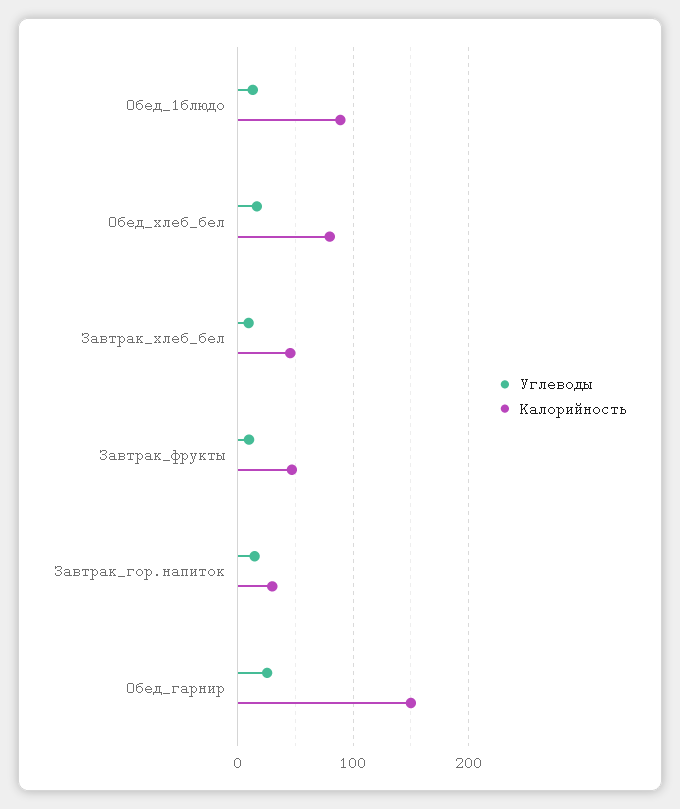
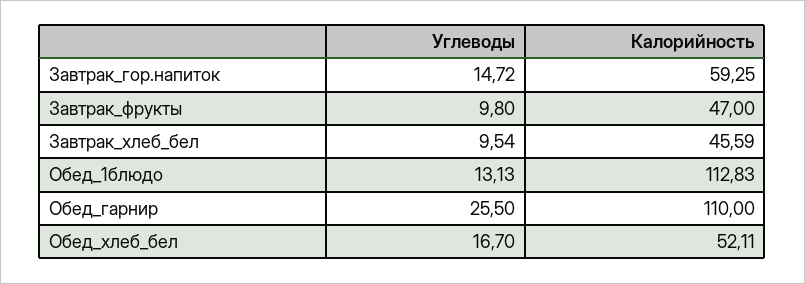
  {
    "Углеводы": {
      "Обед_1блюдо": 13.13,
      "Обед_хлеб_бел": 16.7,
      "Завтрак_хлеб_бел": 9.54,
      "Завтрак_фрукты": 9.8,
      "Завтрак_гор.напиток": 14.72,
      "Обед_гарнир": 25.5
    },
    "Калорийность": {
-     "Обед_1блюдо": 90,
+     "Обед_1блюдо": 112.83,
-     "Обед_хлеб_бел": 80,
+     "Обед_хлеб_бел": 52.11,
      "Завтрак_хлеб_бел": 45.59,
      "Завтрак_фрукты": 47,
-     "Завтрак_гор.напиток": 30,
+     "Завтрак_гор.напиток": 59.25,
-     "Обед_гарнир": 150
+     "Обед_гарнир": 110
    }
  }

